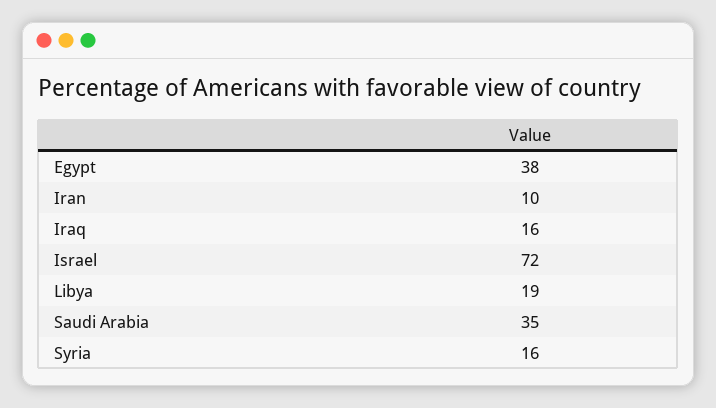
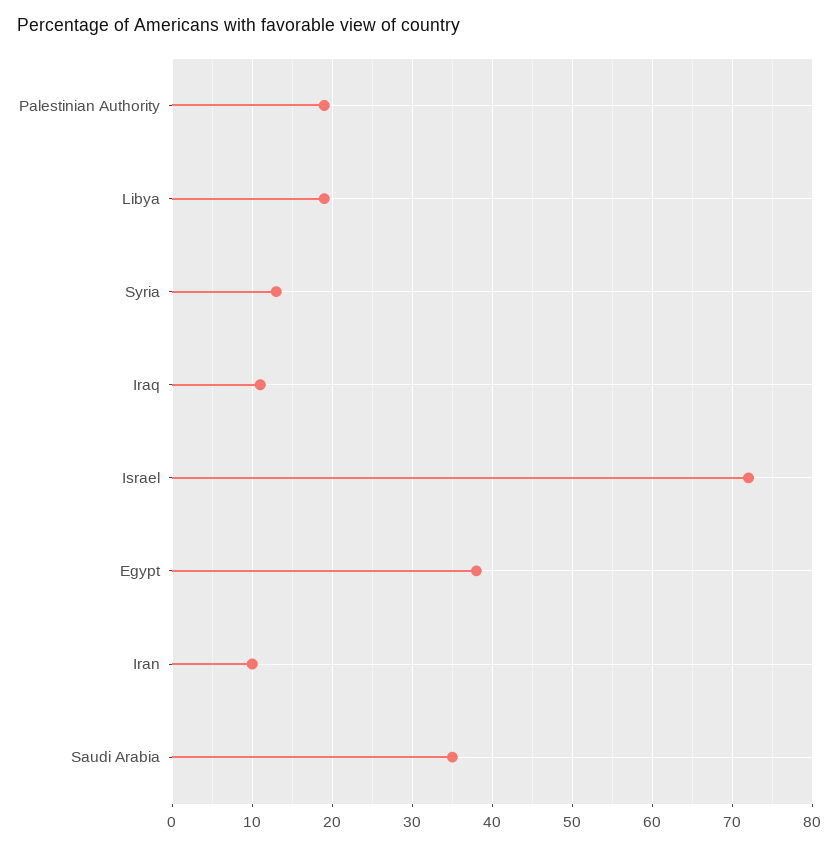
  {
    "Egypt": 38,
    "Iran": 10,
-   "Iraq": 16,
+   "Iraq": 11,
    "Israel": 72,
    "Libya": 19,
    "Saudi Arabia": 35,
-   "Syria": 16
+   "Syria": 13,
+   "Palestinian Authority": 19
  }

